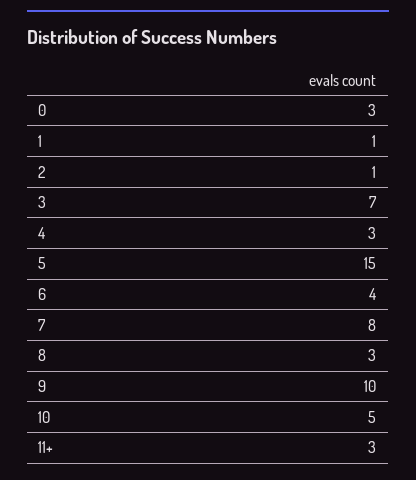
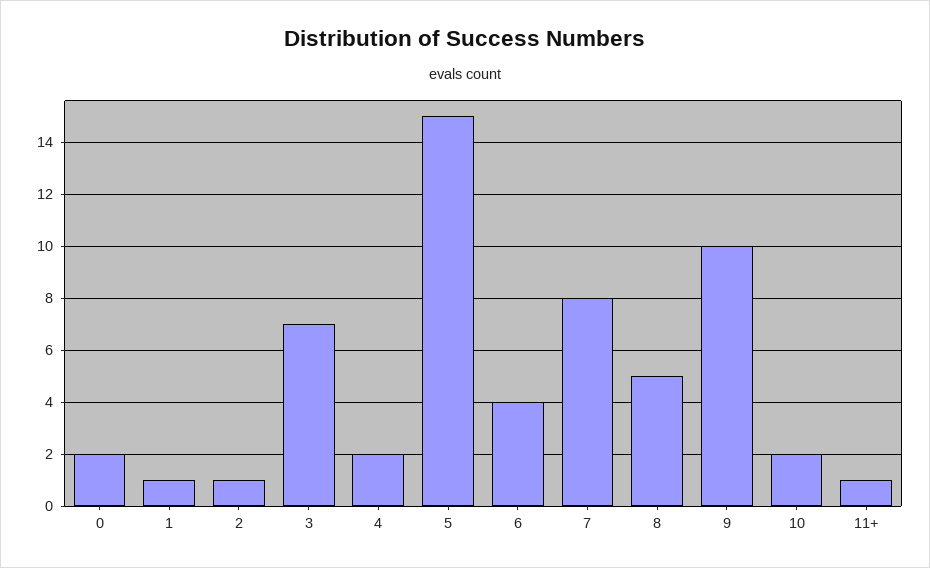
  {
-   "0": 3,
+   "0": 2,
    "1": 1,
    "2": 1,
    "3": 7,
-   "4": 3,
+   "4": 2,
    "5": 15,
    "6": 4,
    "7": 8,
-   "8": 3,
+   "8": 5,
    "9": 10,
-   "10": 5,
+   "10": 2,
-   "11+": 3
+   "11+": 1
  }

